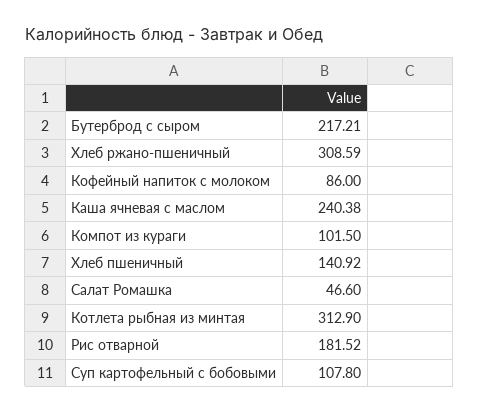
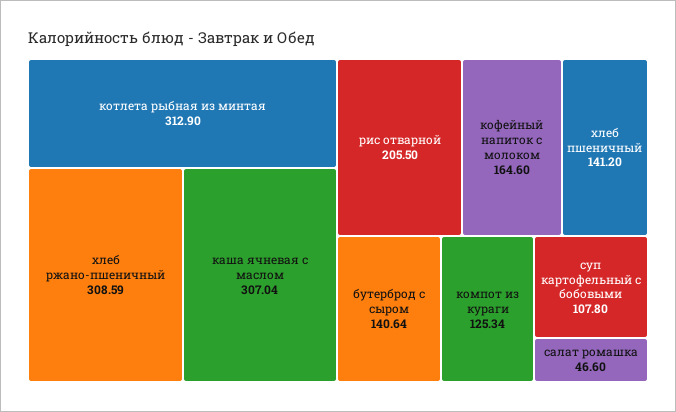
  {
-   "Бутерброд с сыром": 217.21,
+   "Бутерброд с сыром": 140.64,
    "Хлеб ржано-пшеничный": 308.59,
-   "Кофейный напиток с молоком": 86,
+   "Кофейный напиток с молоком": 164.6,
-   "Каша ячневая с маслом": 240.38,
+   "Каша ячневая с маслом": 307.04,
-   "Компот из кураги": 101.5,
+   "Компот из кураги": 125.34,
-   "Хлеб пшеничный": 140.92,
+   "Хлеб пшеничный": 141.2,
    "Салат Ромашка": 46.6,
    "Котлета рыбная из минтая": 312.9,
-   "Рис отварной": 181.52,
+   "Рис отварной": 205.5,
    "Суп картофельный с бобовыми": 107.8
  }

